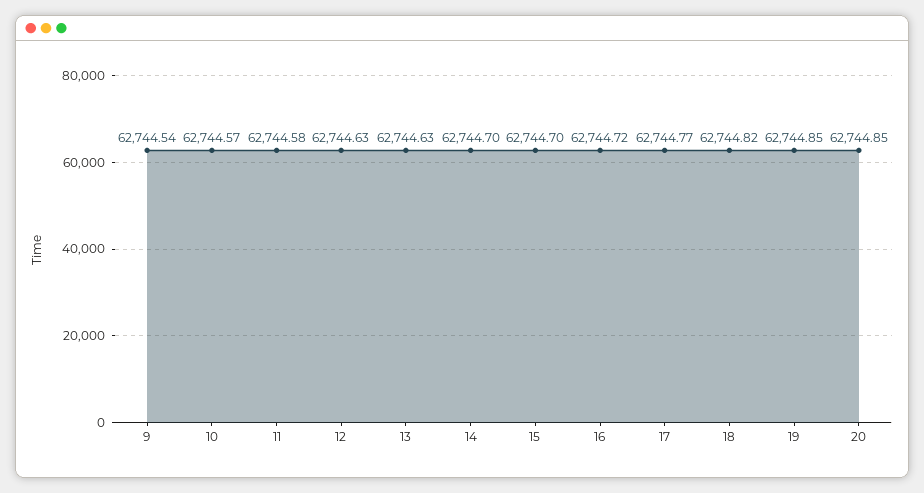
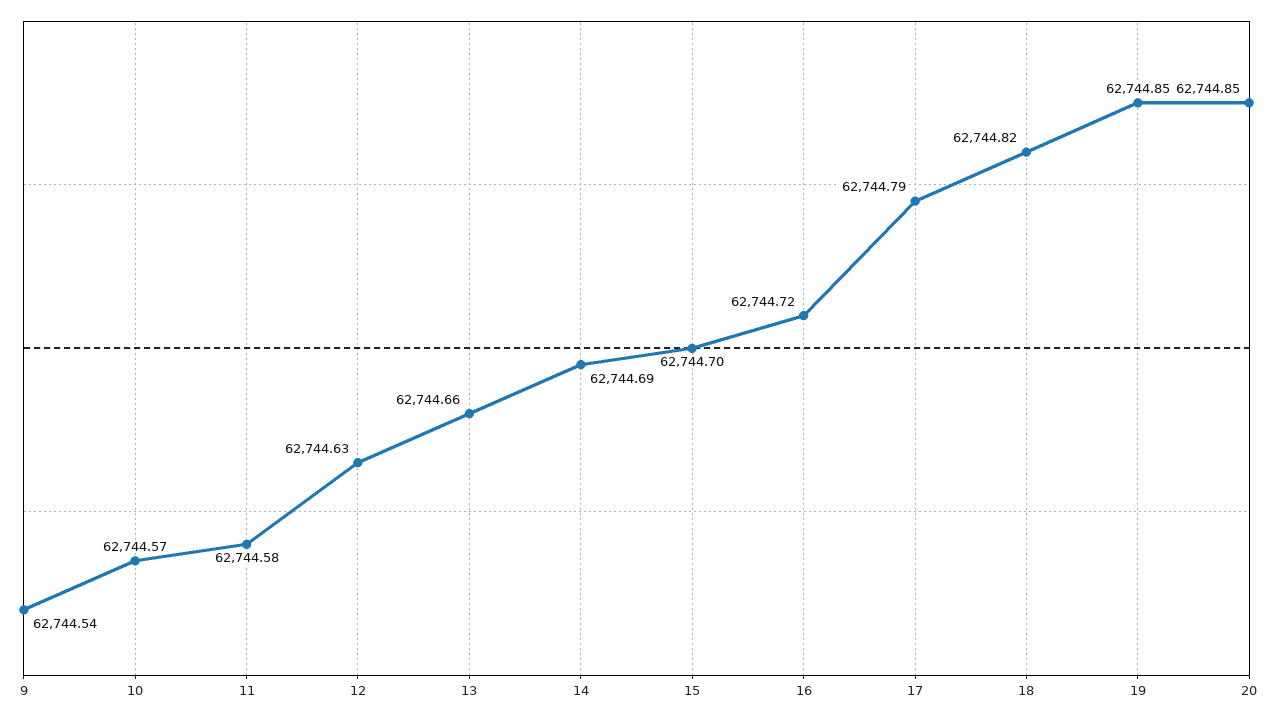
  {
    "9": 62744.54,
    "10": 62744.57,
    "11": 62744.58,
    "12": 62744.63,
-   "13": 62744.63,
+   "13": 62744.66,
-   "14": 62744.7,
+   "14": 62744.69,
    "15": 62744.7,
    "16": 62744.72,
-   "17": 62744.77,
+   "17": 62744.79,
    "18": 62744.82,
    "19": 62744.85,
    "20": 62744.85
  }

